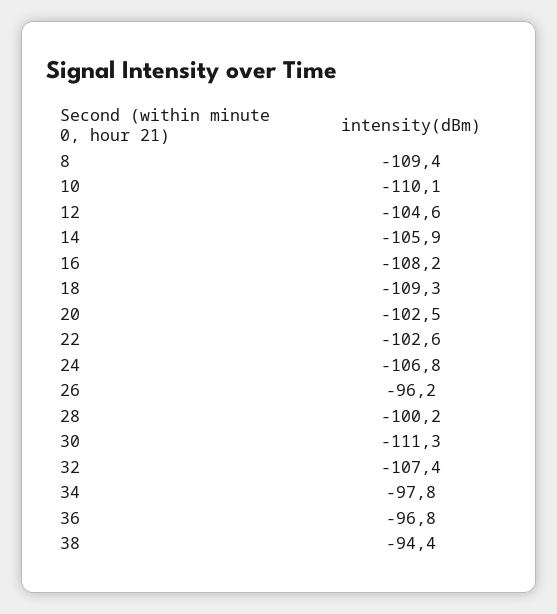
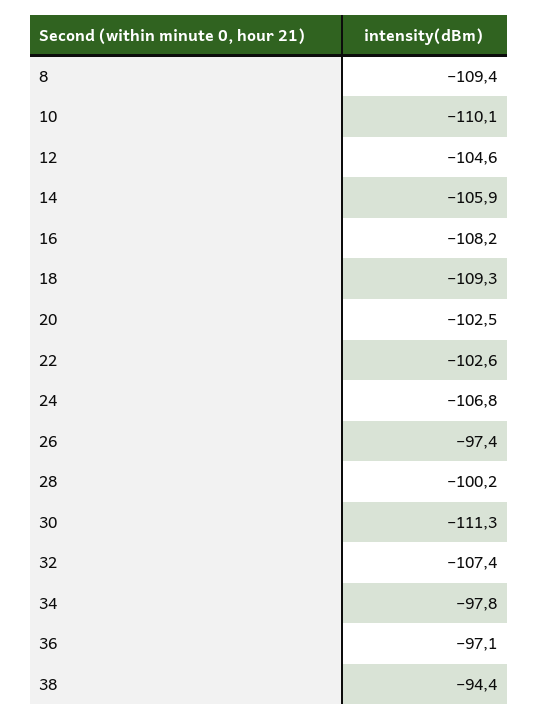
  {
    "8": -109.4,
    "10": -110.1,
    "12": -104.6,
    "14": -105.9,
    "16": -108.2,
    "18": -109.3,
    "20": -102.5,
    "22": -102.6,
    "24": -106.8,
-   "26": -96.2,
+   "26": -97.4,
    "28": -100.2,
    "30": -111.3,
    "32": -107.4,
    "34": -97.8,
-   "36": -96.8,
+   "36": -97.1,
    "38": -94.4
  }

